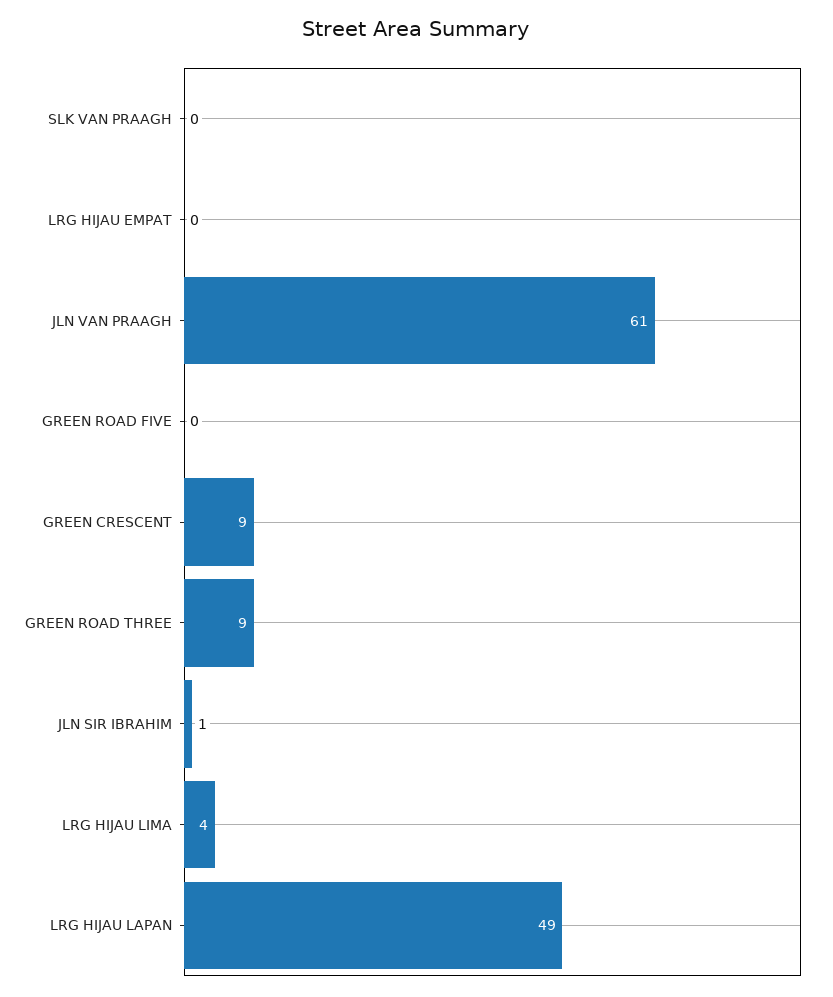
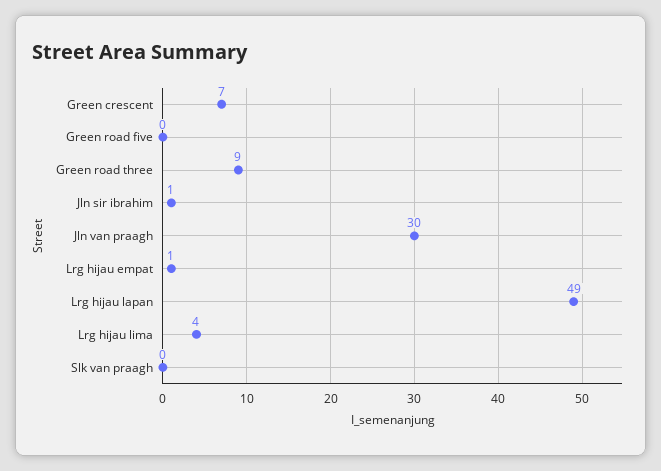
  {
    "SLK VAN PRAAGH": 0,
-   "LRG HIJAU EMPAT": 0,
+   "LRG HIJAU EMPAT": 1,
-   "JLN VAN PRAAGH": 61,
+   "JLN VAN PRAAGH": 30,
    "GREEN ROAD FIVE": 0,
-   "GREEN CRESCENT": 9,
+   "GREEN CRESCENT": 7,
    "GREEN ROAD THREE": 9,
    "JLN SIR IBRAHIM": 1,
    "LRG HIJAU LIMA": 4,
    "LRG HIJAU LAPAN": 49
  }

